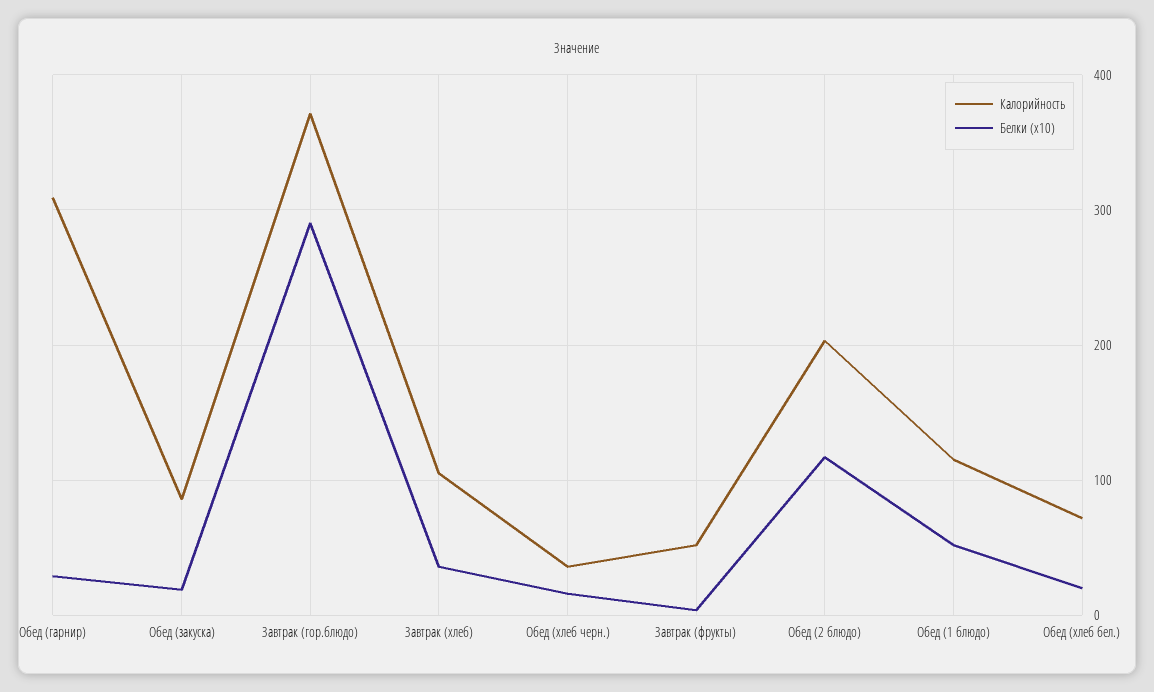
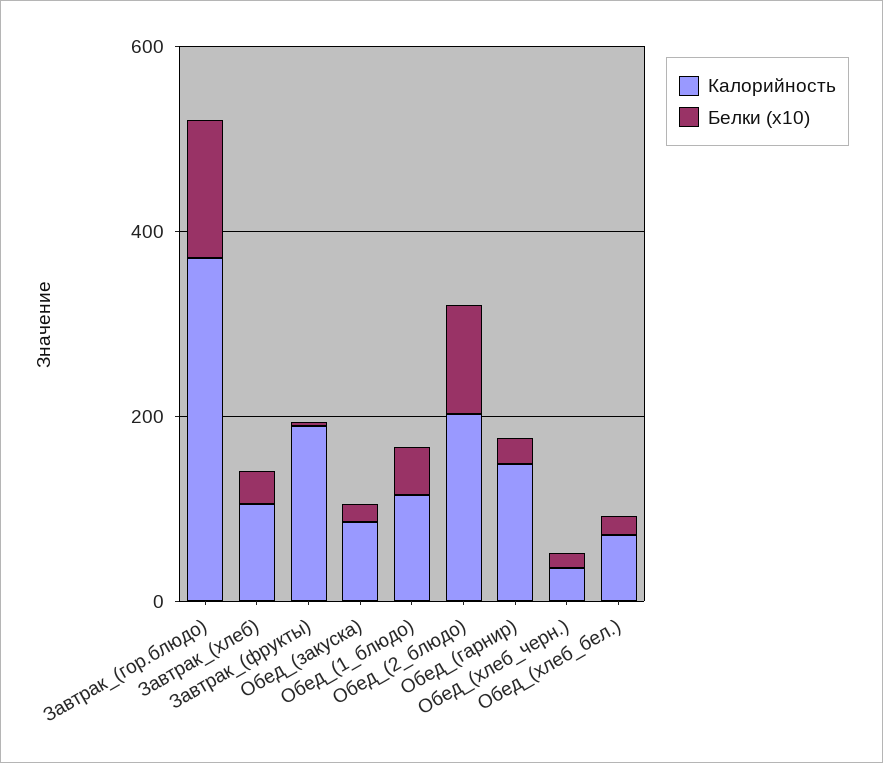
  {
    "Калорийность": {
-     "Обед (гарнир)": 310,
+     "Обед (гарнир)": 150,
      "Обед (закуска)": 90,
      "Завтрак (гор.блюдо)": 370,
      "Завтрак (хлеб)": 110,
      "Обед (хлеб черн.)": 40,
-     "Завтрак (фрукты)": 50,
+     "Завтрак (фрукты)": 200,
      "Обед (2 блюдо)": 200,
      "Обед (1 блюдо)": 120,
      "Обед (хлеб бел.)": 70
    },
    "Белки (x10)": {
      "Обед (гарнир)": 30,
      "Обед (закуска)": 20,
-     "Завтрак (гор.блюдо)": 290,
+     "Завтрак (гор.блюдо)": 150,
      "Завтрак (хлеб)": 40,
      "Обед (хлеб черн.)": 20,
      "Завтрак (фрукты)": 0,
      "Обед (2 блюдо)": 120,
      "Обед (1 блюдо)": 50,
      "Обед (хлеб бел.)": 20
    }
  }

